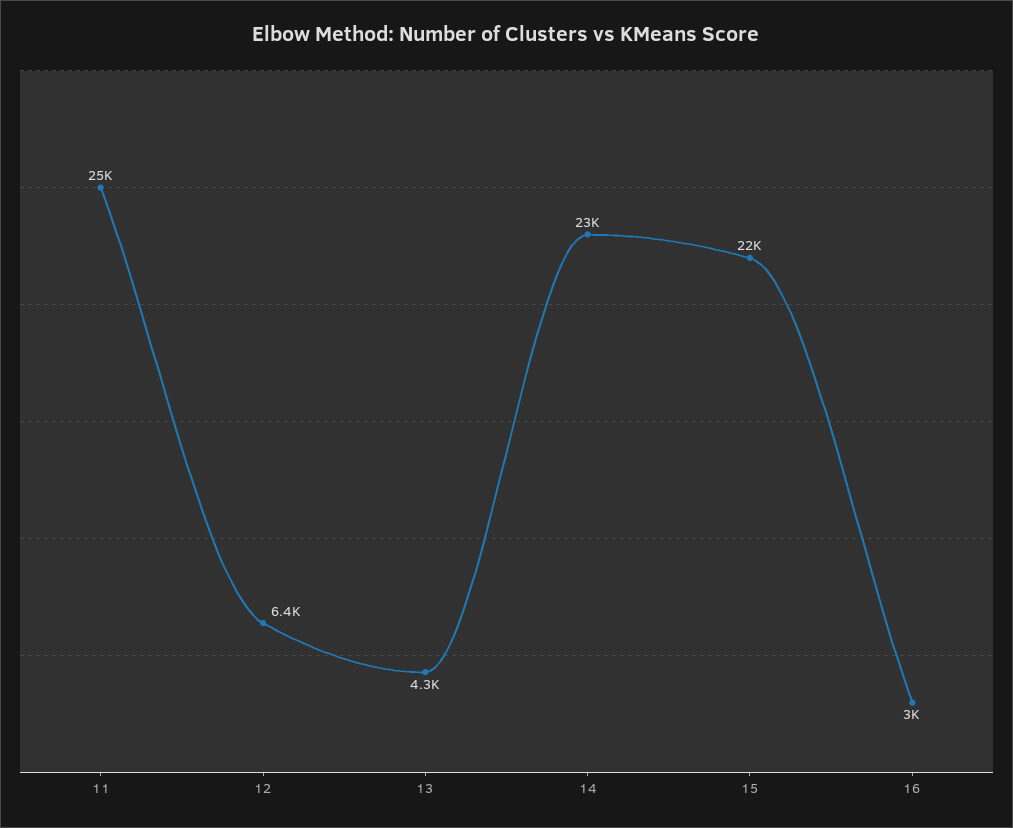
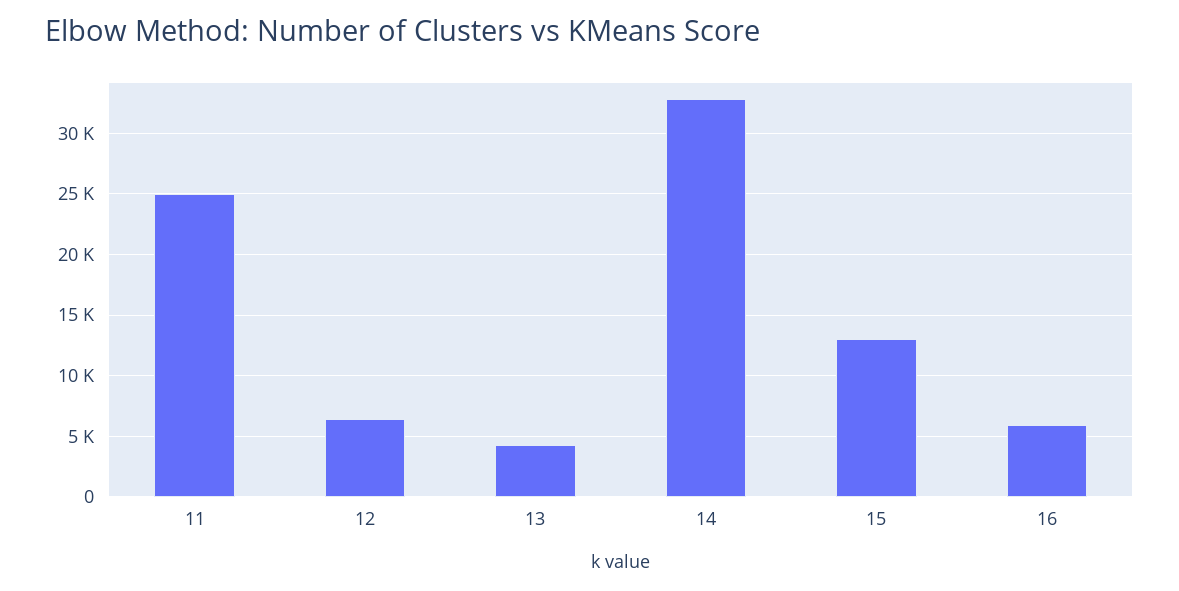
  {
    "11": 25000,
    "12": 6400,
    "13": 4300,
-   "14": 23000,
+   "14": 33000,
-   "15": 22000,
+   "15": 13000,
-   "16": 3000
+   "16": 6000
  }

